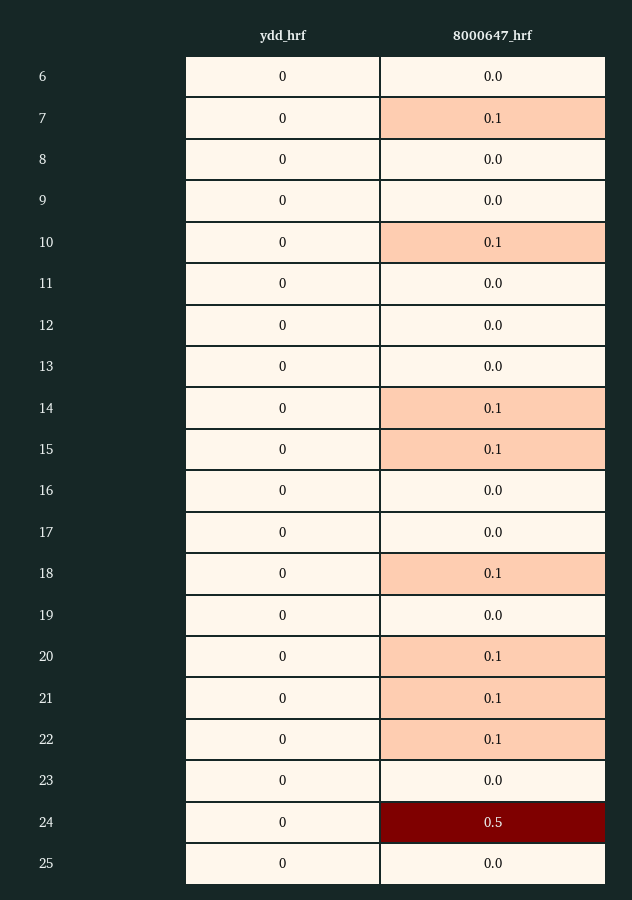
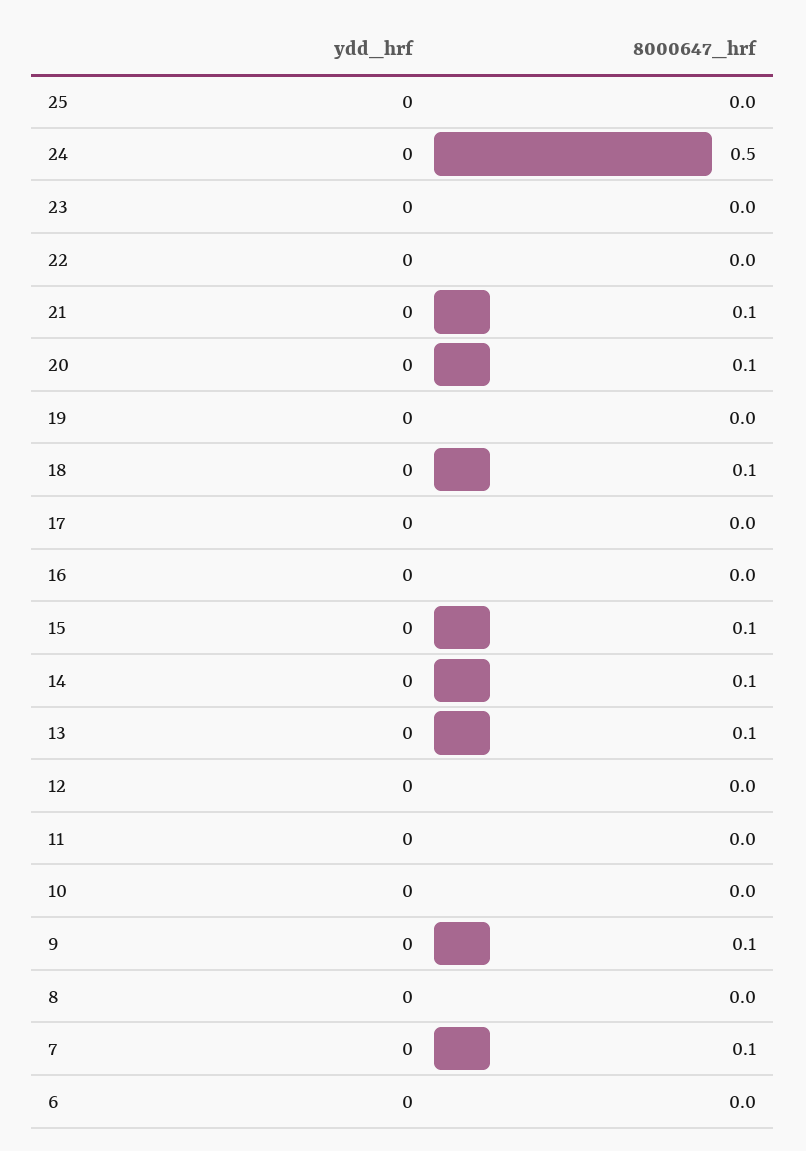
  {
    "ydd_hrf": {
      "6": 0,
      "7": 0,
      "8": 0,
      "9": 0,
      "10": 0,
      "11": 0,
      "12": 0,
      "13": 0,
      "14": 0,
      "15": 0,
      "16": 0,
      "17": 0,
      "18": 0,
      "19": 0,
      "20": 0,
      "21": 0,
      "22": 0,
      "23": 0,
      "24": 0,
      "25": 0
    },
    "8000647_hrf": {
      "6": 0,
      "7": 0.1,
      "8": 0,
-     "9": 0,
+     "9": 0.1,
-     "10": 0.1,
+     "10": 0,
      "11": 0,
      "12": 0,
-     "13": 0,
+     "13": 0.1,
      "14": 0.1,
      "15": 0.1,
      "16": 0,
      "17": 0,
      "18": 0.1,
      "19": 0,
      "20": 0.1,
      "21": 0.1,
-     "22": 0.1,
+     "22": 0,
      "23": 0,
      "24": 0.5,
      "25": 0
    }
  }

